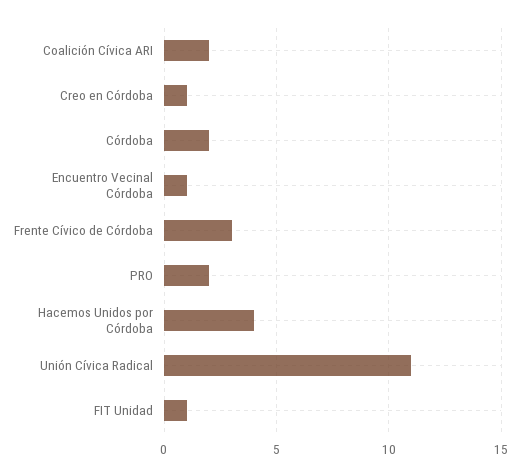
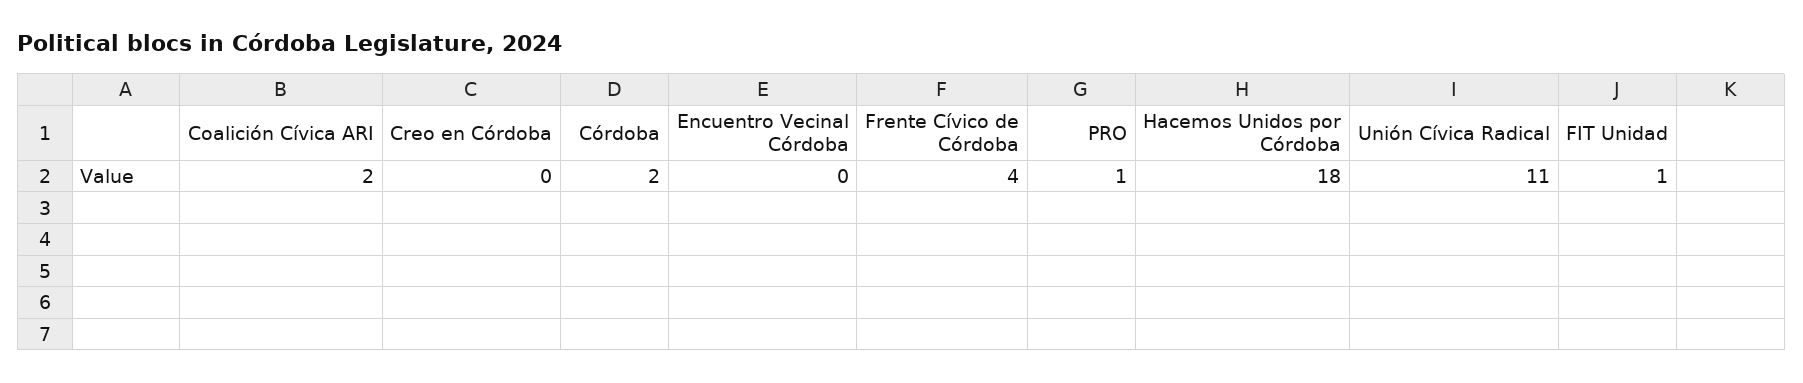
  {
    "Coalición Cívica ARI": 2,
-   "Creo en Córdoba": 1,
+   "Creo en Córdoba": 0,
    "Córdoba": 2,
-   "Encuentro Vecinal Córdoba": 1,
+   "Encuentro Vecinal Córdoba": 0,
-   "Frente Cívico de Córdoba": 3,
+   "Frente Cívico de Córdoba": 4,
-   "PRO": 2,
+   "PRO": 1,
-   "Hacemos Unidos por Córdoba": 4,
+   "Hacemos Unidos por Córdoba": 18,
    "Unión Cívica Radical": 11,
    "FIT Unidad": 1
  }

